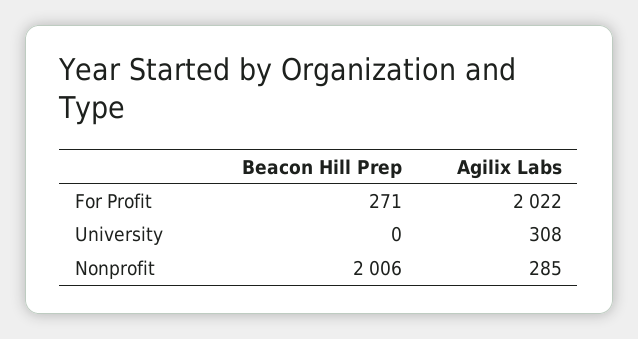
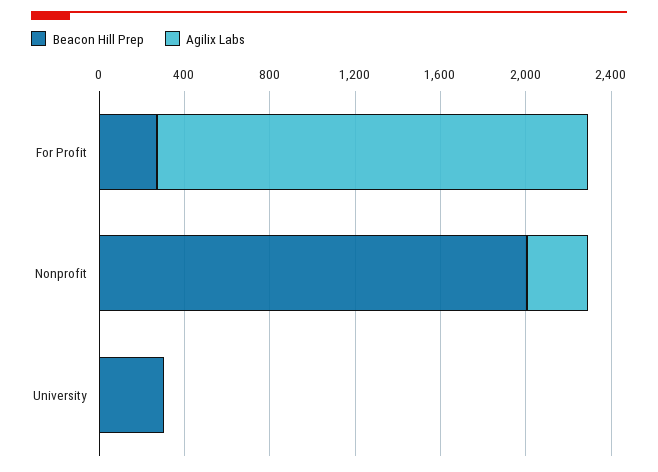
  {
    "Beacon Hill Prep": {
      "For Profit": 271,
-     "University": 0,
+     "University": 300,
      "Nonprofit": 2006
    },
    "Agilix Labs": {
      "For Profit": 2022,
-     "University": 308,
+     "University": 0,
      "Nonprofit": 285
    }
  }

